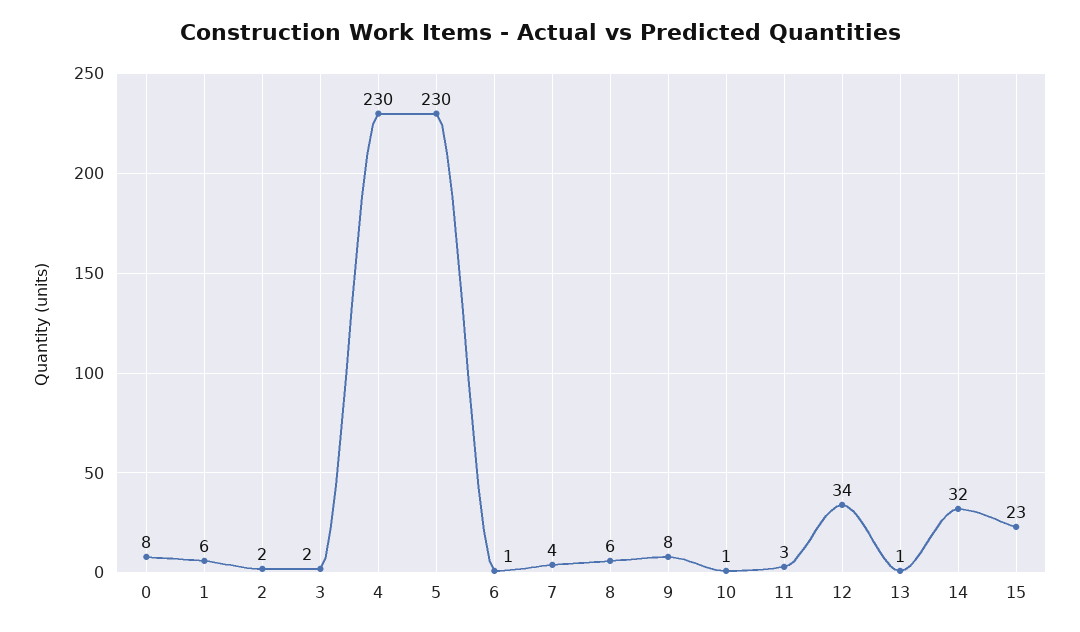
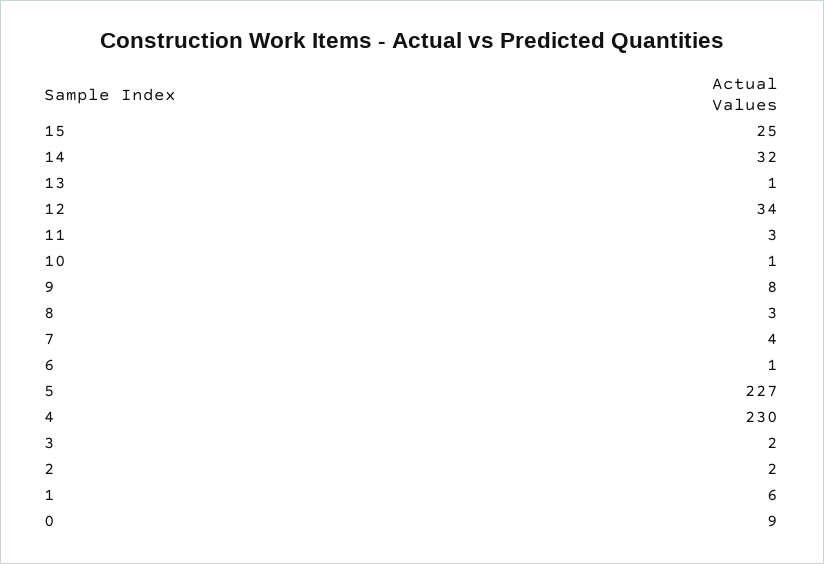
  {
-   "0": 8,
+   "0": 9,
    "1": 6,
    "2": 2,
    "3": 2,
    "4": 230,
-   "5": 230,
+   "5": 227,
    "6": 1,
    "7": 4,
-   "8": 6,
+   "8": 3,
    "9": 8,
    "10": 1,
    "11": 3,
    "12": 34,
    "13": 1,
    "14": 32,
-   "15": 23
+   "15": 25
  }

